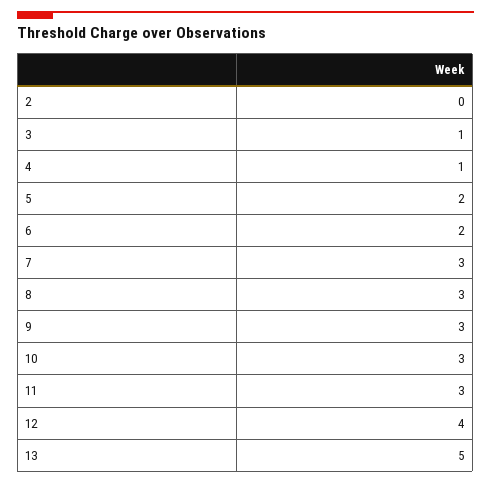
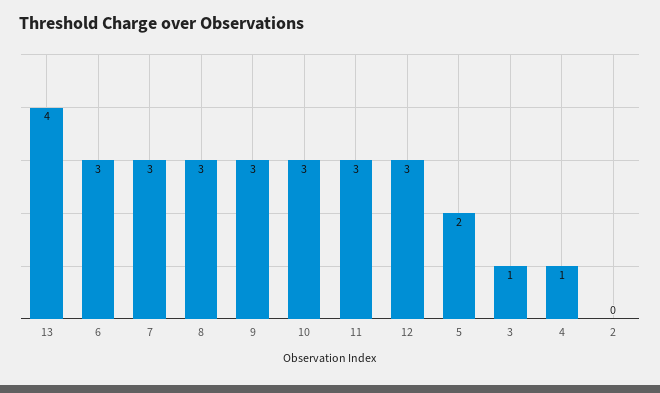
  {
    "2": 0,
    "3": 1,
    "4": 1,
    "5": 2,
-   "6": 2,
+   "6": 3,
    "7": 3,
    "8": 3,
    "9": 3,
    "10": 3,
    "11": 3,
-   "12": 4,
+   "12": 3,
-   "13": 5
+   "13": 4
  }

